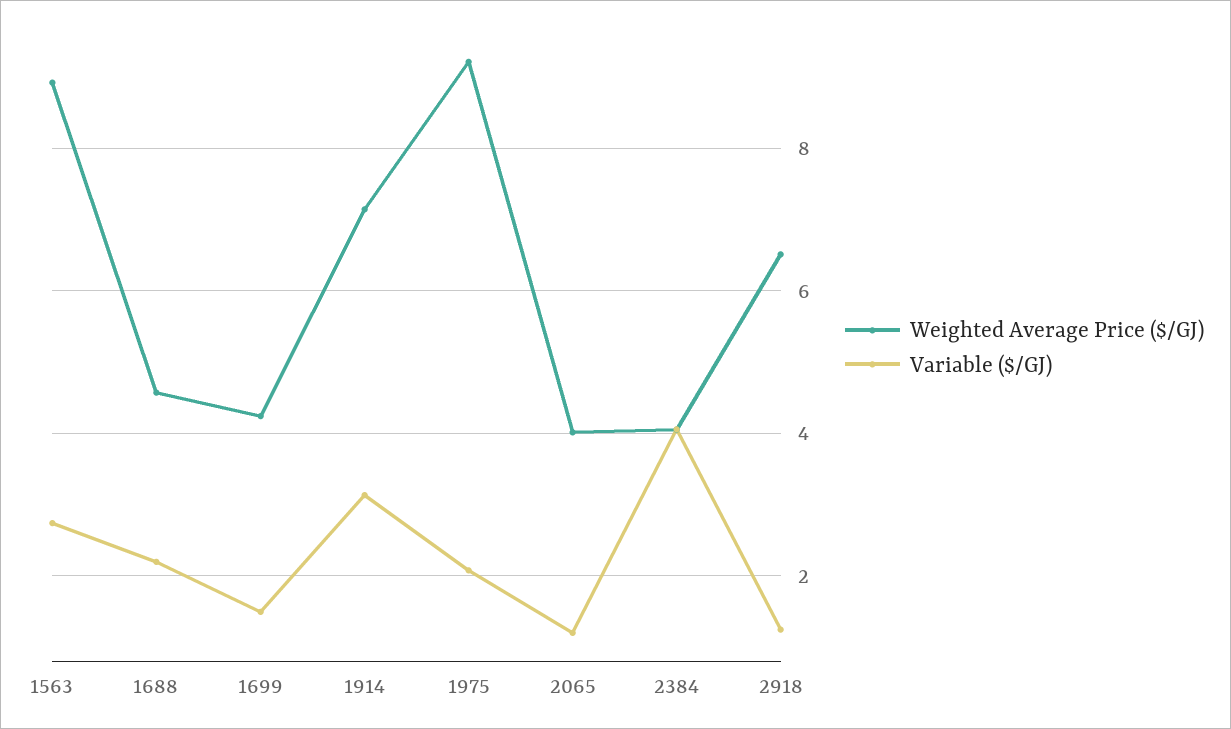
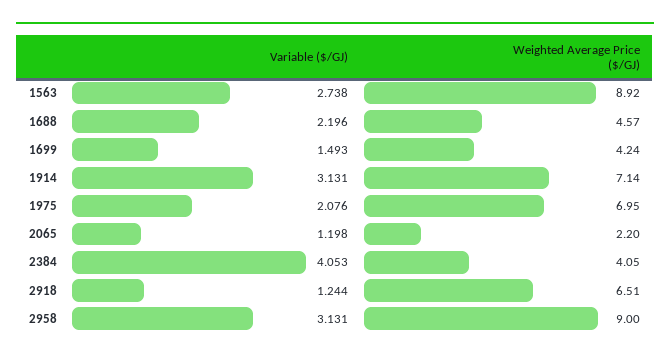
  {
    "Weighted Average Price ($/GJ)": {
      "1563": 8.92,
      "1688": 4.57,
      "1699": 4.24,
      "1914": 7.14,
-     "1975": 9.2,
+     "1975": 6.95,
-     "2065": 4,
+     "2065": 2.2,
      "2384": 4.05,
-     "2918": 6.51
+     "2918": 6.51,
+     "2958": 9
    },
    "Variable ($/GJ)": {
      "1563": 2.738,
      "1688": 2.196,
      "1699": 1.493,
      "1914": 3.131,
      "1975": 2.076,
      "2065": 1.198,
      "2384": 4.053,
-     "2918": 1.244
+     "2918": 1.244,
+     "2958": 3.131
    }
  }

